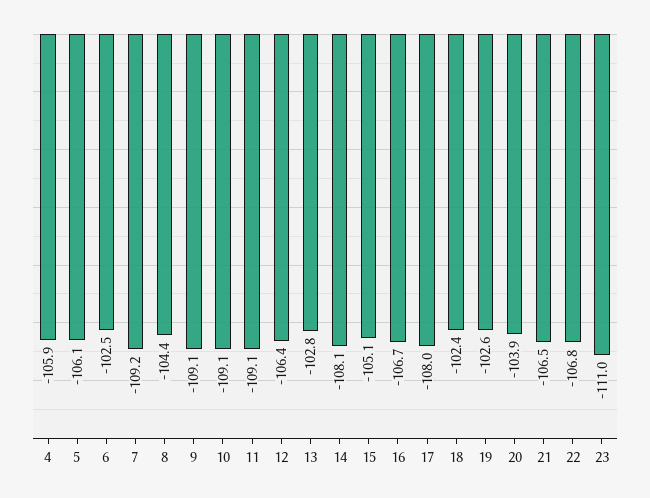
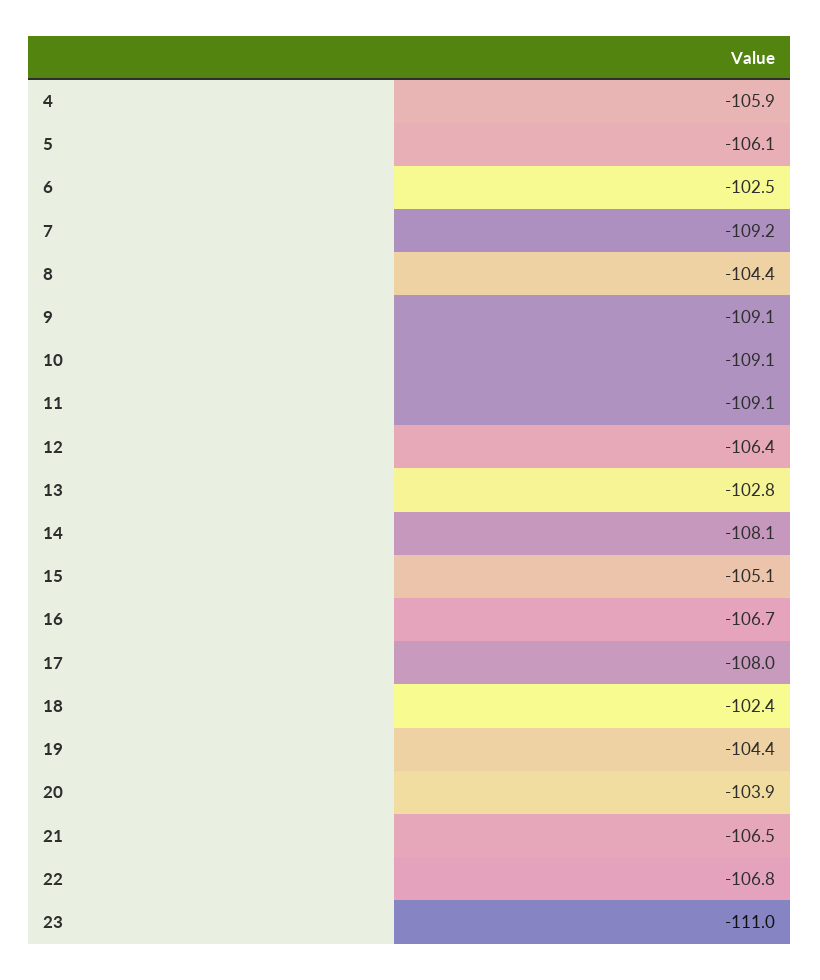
  {
    "4": -105.9,
    "5": -106.1,
    "6": -102.5,
    "7": -109.2,
    "8": -104.4,
    "9": -109.1,
    "10": -109.1,
    "11": -109.1,
    "12": -106.4,
    "13": -102.8,
    "14": -108.1,
    "15": -105.1,
    "16": -106.7,
    "17": -108,
    "18": -102.4,
-   "19": -102.6,
+   "19": -104.4,
    "20": -103.9,
    "21": -106.5,
    "22": -106.8,
    "23": -111
  }

